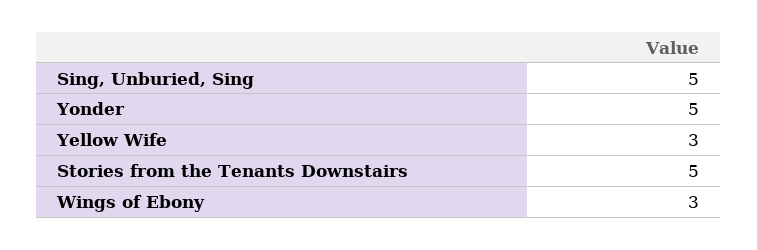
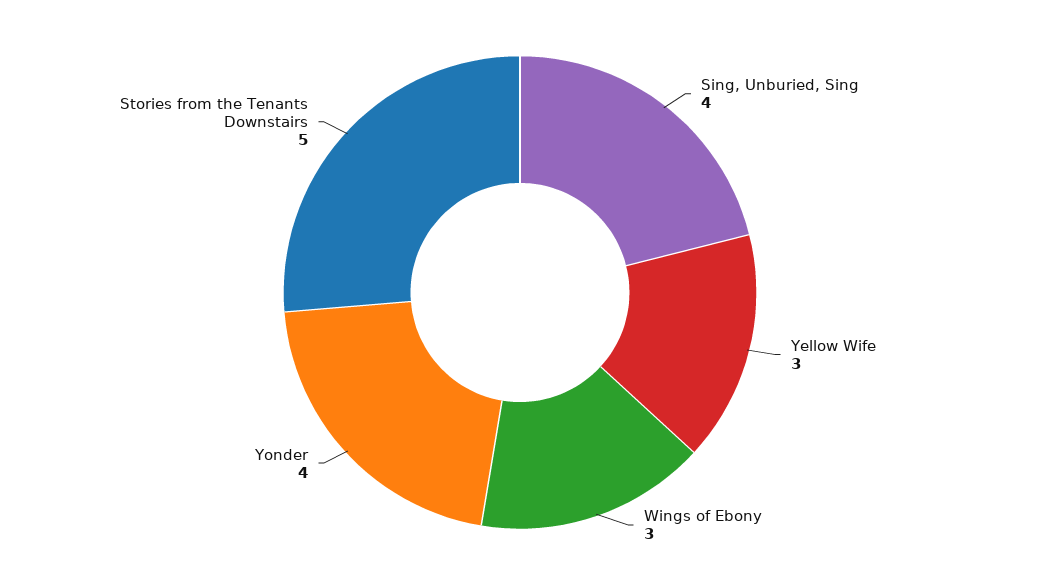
  {
-   "Sing, Unburied, Sing": 5,
+   "Sing, Unburied, Sing": 4,
-   "Yonder": 5,
+   "Yonder": 4,
    "Yellow Wife": 3,
    "Stories from the Tenants Downstairs": 5,
    "Wings of Ebony": 3
  }

